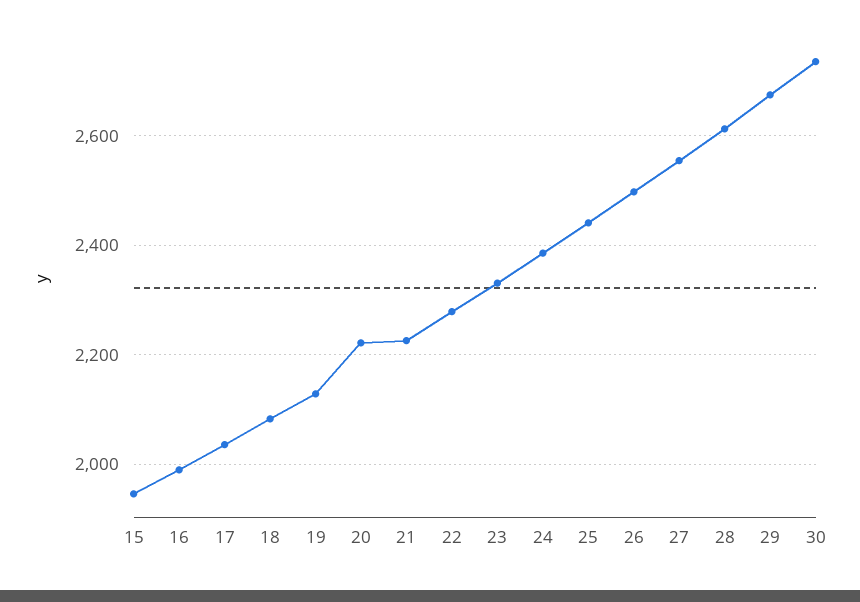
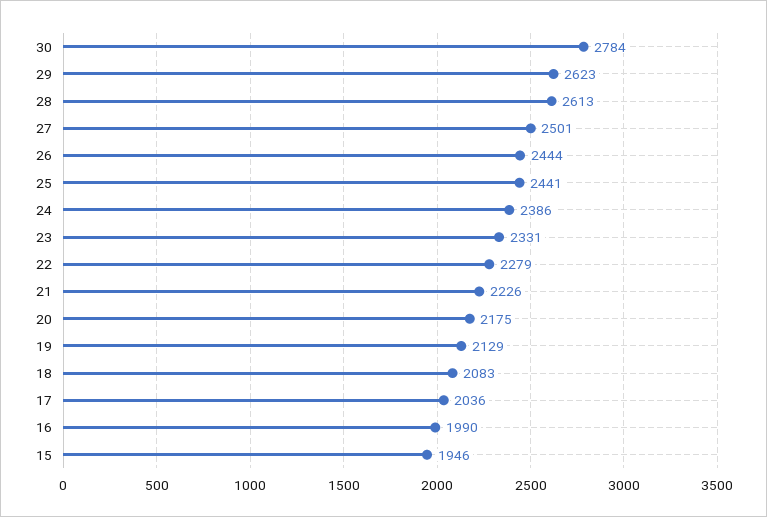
  {
    "15": 1946,
    "16": 1990,
    "17": 2036,
    "18": 2083,
    "19": 2129,
-   "20": 2220,
+   "20": 2175,
    "21": 2226,
    "22": 2279,
    "23": 2331,
    "24": 2386,
    "25": 2441,
-   "26": 2500,
+   "26": 2444,
-   "27": 2560,
+   "27": 2501,
    "28": 2613,
-   "29": 2680,
+   "29": 2623,
-   "30": 2740
+   "30": 2784
  }

